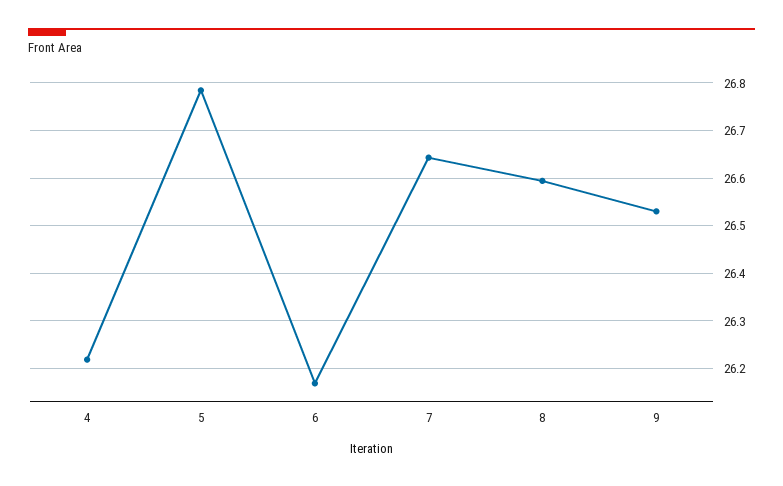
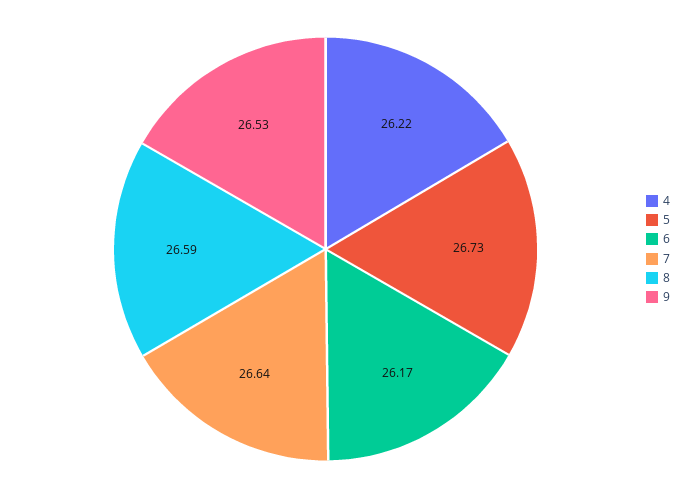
  {
    "4": 26.22,
-   "5": 26.78,
+   "5": 26.73,
    "6": 26.17,
    "7": 26.64,
    "8": 26.59,
    "9": 26.53
  }

